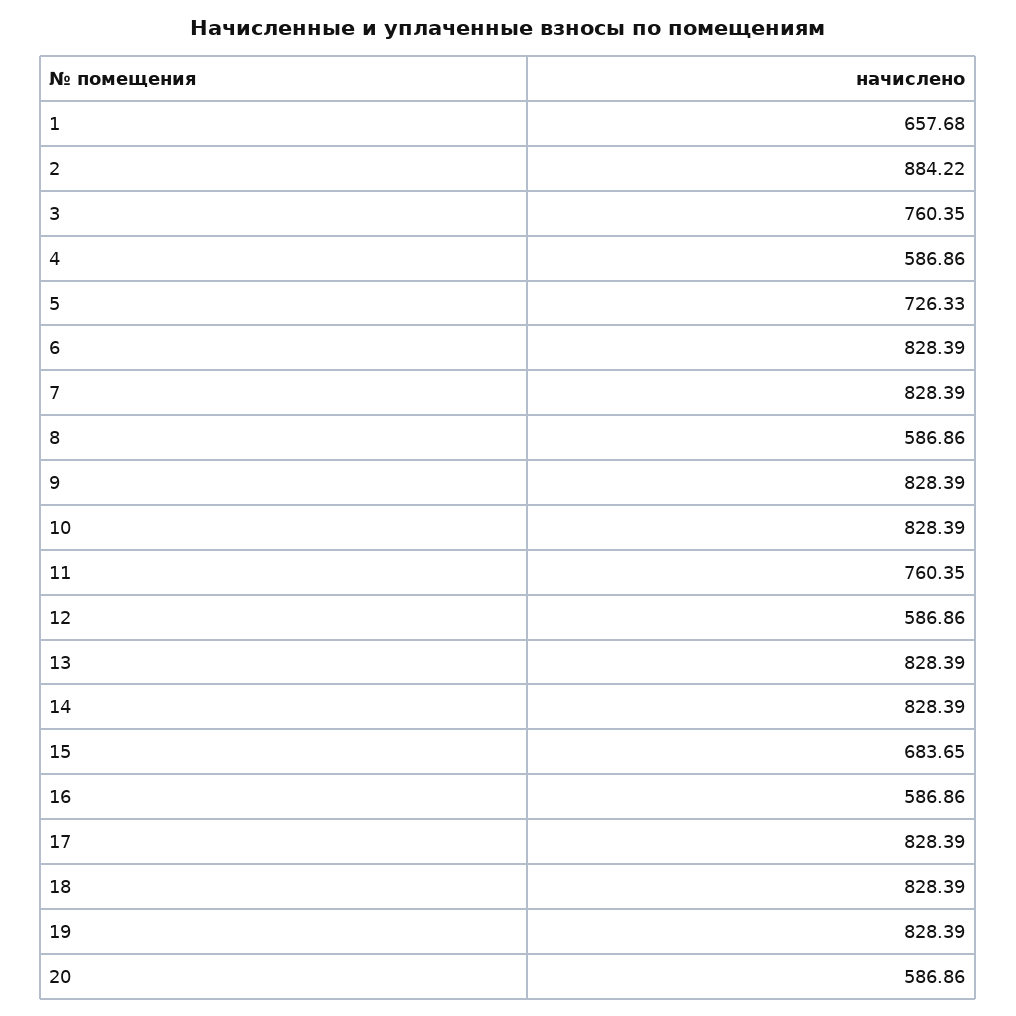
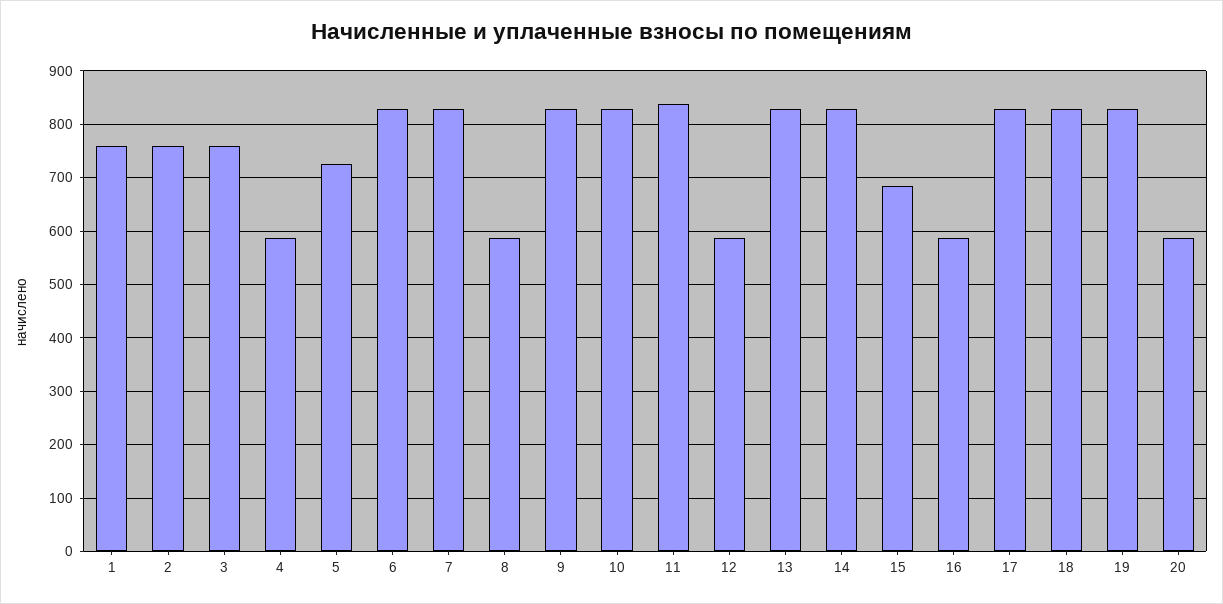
  {
-   "1": 657.68,
+   "1": 760,
-   "2": 884.22,
+   "2": 760,
    "3": 760.35,
    "4": 586.86,
    "5": 726.33,
    "6": 828.39,
    "7": 828.39,
    "8": 586.86,
    "9": 828.39,
    "10": 828.39,
-   "11": 760.35,
+   "11": 840,
    "12": 586.86,
    "13": 828.39,
    "14": 828.39,
    "15": 683.65,
    "16": 586.86,
    "17": 828.39,
    "18": 828.39,
    "19": 828.39,
    "20": 586.86
  }

